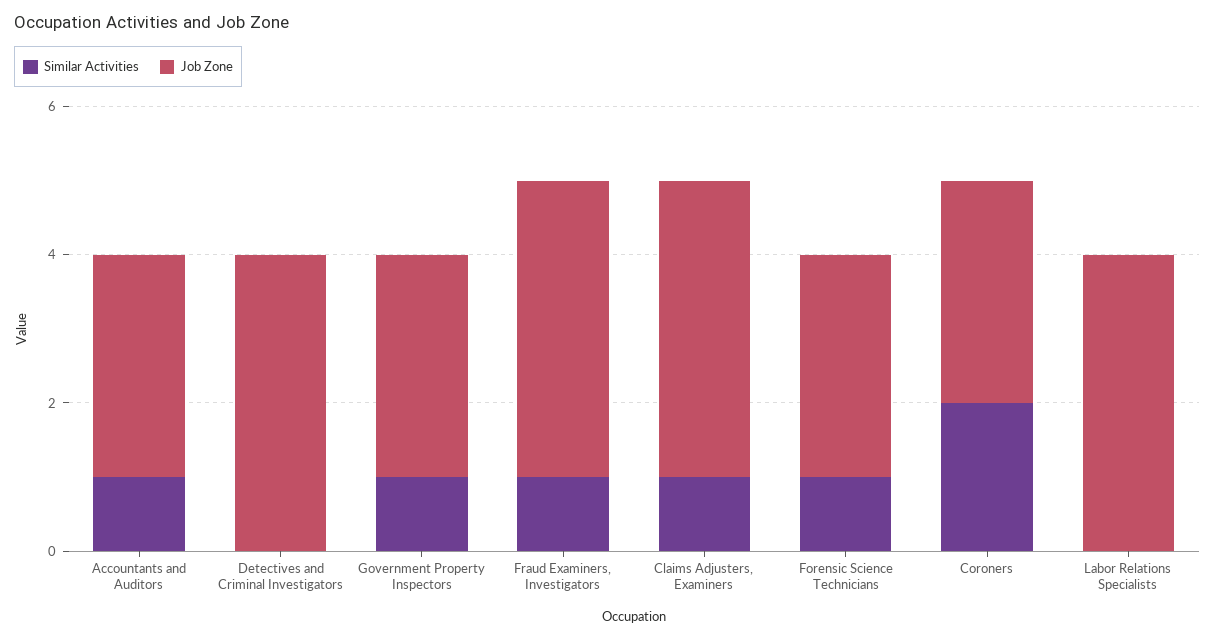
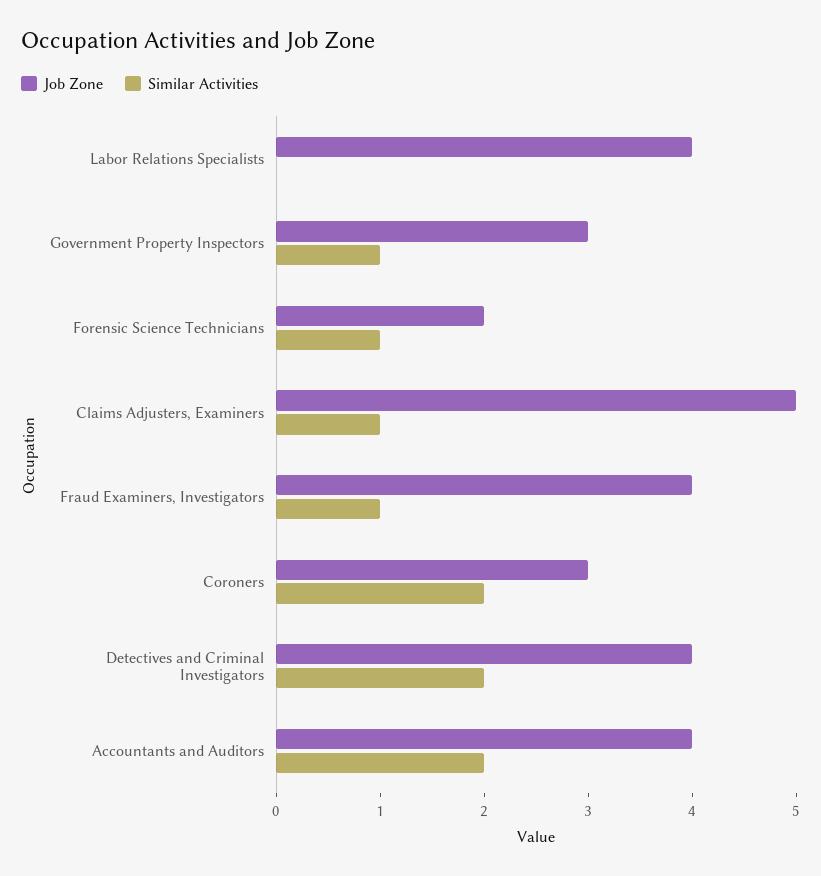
  {
    "Similar Activities": {
-     "Accountants and Auditors": 1,
+     "Accountants and Auditors": 2,
-     "Detectives and Criminal Investigators": 0,
+     "Detectives and Criminal Investigators": 2,
      "Government Property Inspectors": 1,
      "Fraud Examiners, Investigators": 1,
      "Claims Adjusters, Examiners": 1,
      "Forensic Science Technicians": 1,
      "Coroners": 2,
      "Labor Relations Specialists": 0
    },
    "Job Zone": {
-     "Accountants and Auditors": 3,
+     "Accountants and Auditors": 4,
      "Detectives and Criminal Investigators": 4,
      "Government Property Inspectors": 3,
      "Fraud Examiners, Investigators": 4,
-     "Claims Adjusters, Examiners": 4,
+     "Claims Adjusters, Examiners": 5,
-     "Forensic Science Technicians": 3,
+     "Forensic Science Technicians": 2,
      "Coroners": 3,
      "Labor Relations Specialists": 4
    }
  }

